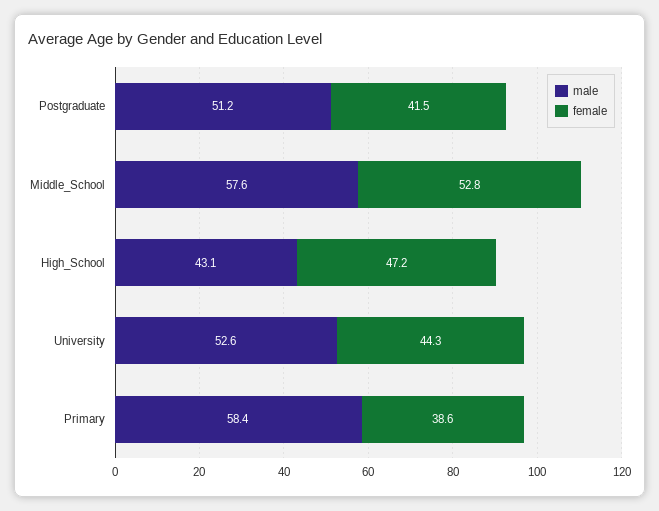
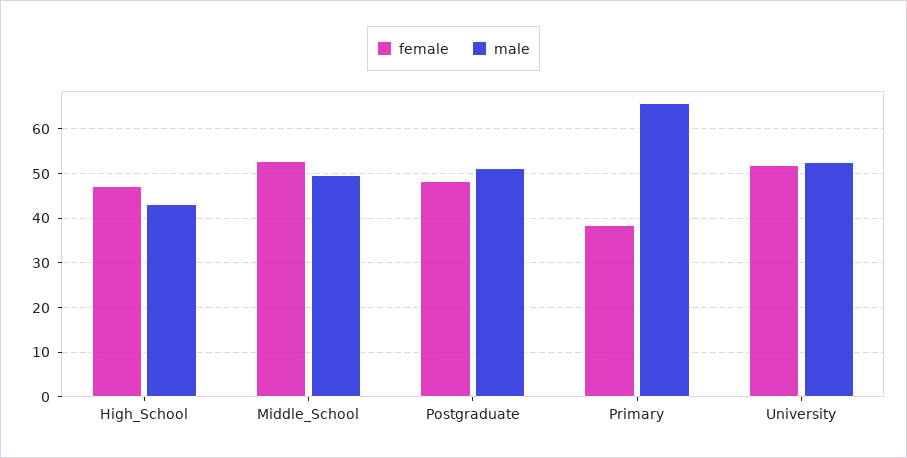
  {
    "male": {
      "Postgraduate": 51.2,
-     "Middle_School": 57.6,
+     "Middle_School": 50,
      "High_School": 43.1,
      "University": 52.6,
-     "Primary": 58.4
+     "Primary": 66
    },
    "female": {
-     "Postgraduate": 41.5,
+     "Postgraduate": 48,
      "Middle_School": 52.8,
      "High_School": 47.2,
-     "University": 44.3,
+     "University": 52,
      "Primary": 38.6
    }
  }

